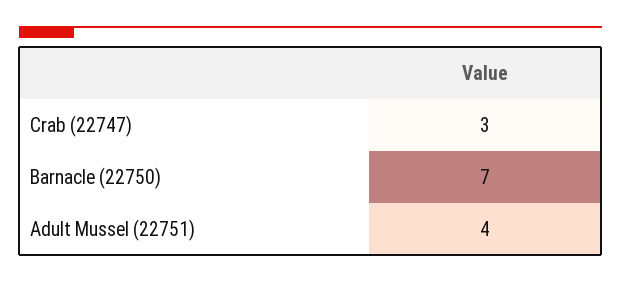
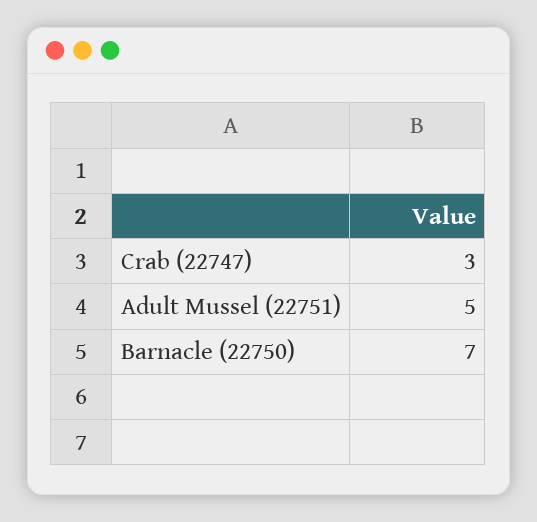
  {
    "Crab (22747)": 3,
    "Barnacle (22750)": 7,
-   "Adult Mussel (22751)": 4
+   "Adult Mussel (22751)": 5
  }

